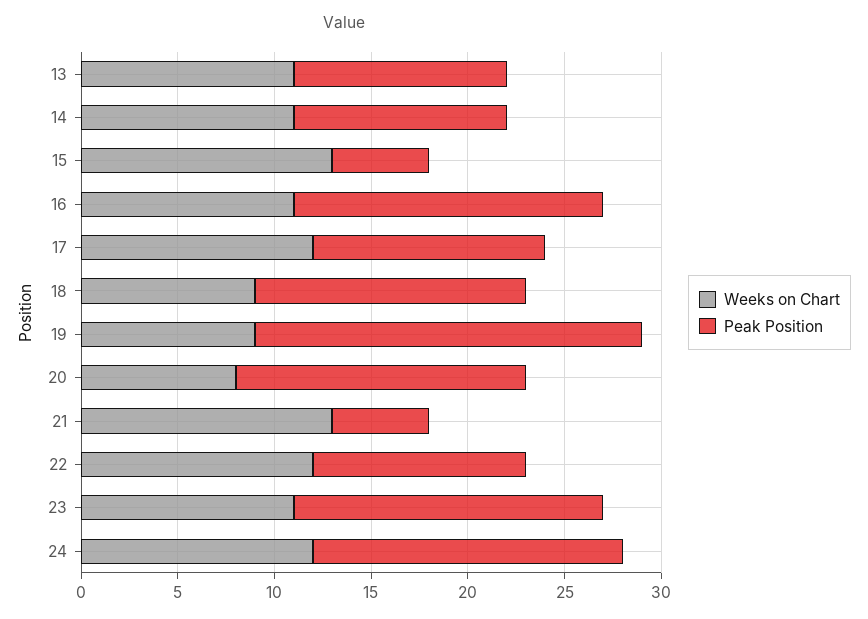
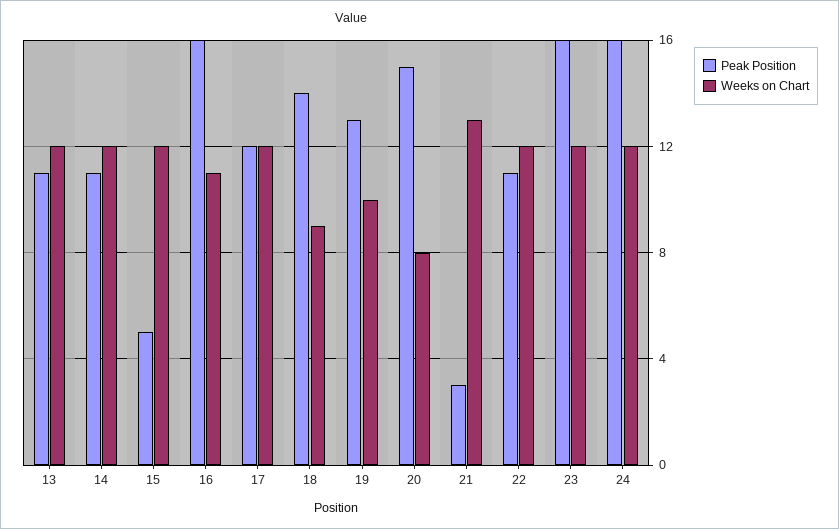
  {
    "Weeks on Chart": {
-     "13": 11,
+     "13": 12,
-     "14": 11,
+     "14": 12,
-     "15": 13,
+     "15": 12,
      "16": 11,
      "17": 12,
      "18": 9,
-     "19": 9,
+     "19": 10,
      "20": 8,
      "21": 13,
      "22": 12,
-     "23": 11,
+     "23": 12,
      "24": 12
    },
    "Peak Position": {
      "13": 11,
      "14": 11,
      "15": 5,
      "16": 16,
      "17": 12,
      "18": 14,
-     "19": 20,
+     "19": 13,
      "20": 15,
-     "21": 5,
+     "21": 3,
      "22": 11,
      "23": 16,
      "24": 16
    }
  }

